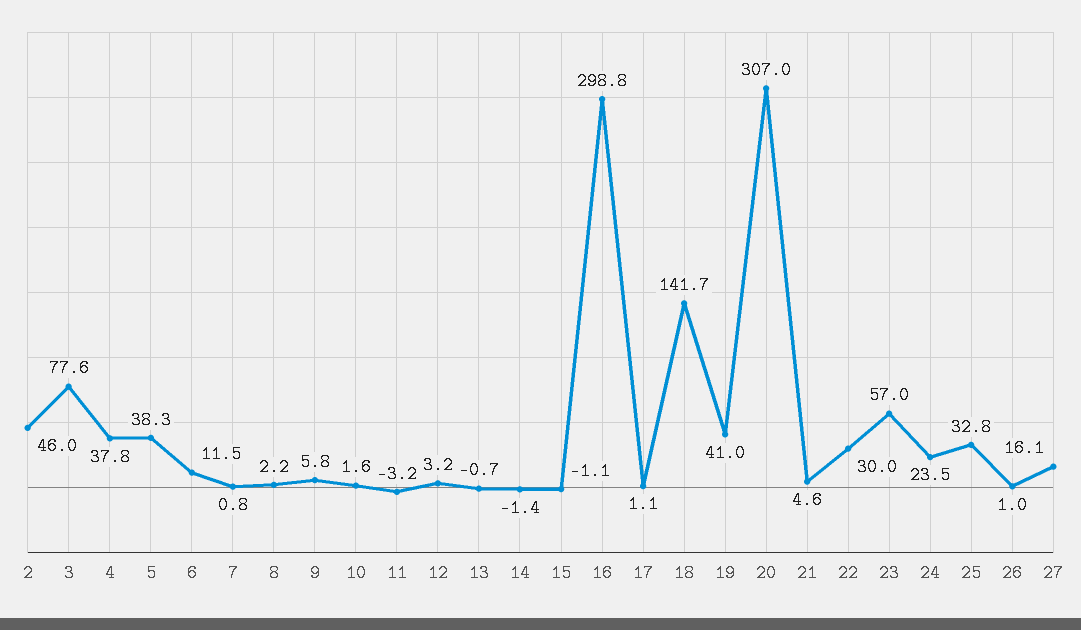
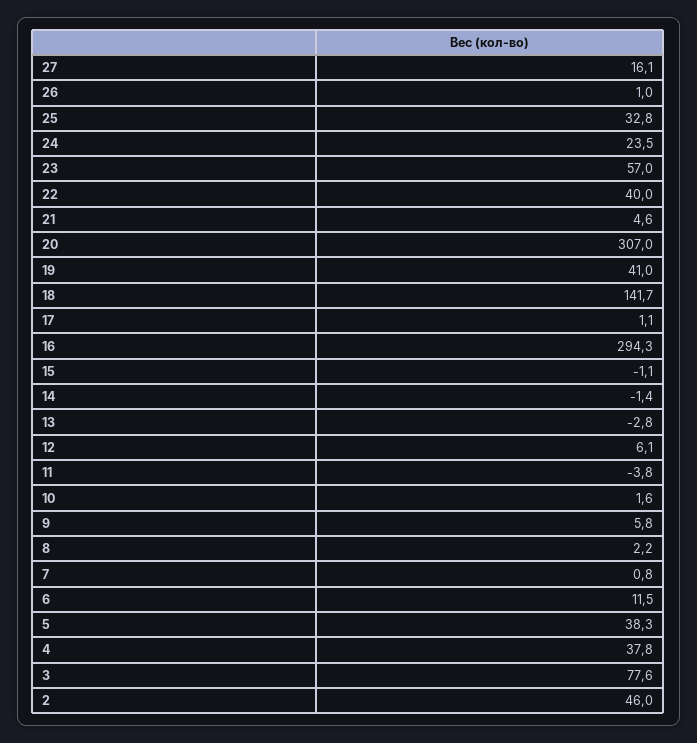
  {
    "2": 46,
    "3": 77.6,
    "4": 37.8,
    "5": 38.3,
    "6": 11.5,
    "7": 0.8,
    "8": 2.2,
    "9": 5.8,
    "10": 1.6,
-   "11": -3.2,
+   "11": -3.8,
-   "12": 3.2,
+   "12": 6.1,
-   "13": -0.7,
+   "13": -2.8,
    "14": -1.4,
    "15": -1.1,
-   "16": 298.8,
+   "16": 294.3,
    "17": 1.1,
    "18": 141.7,
    "19": 41,
    "20": 307,
    "21": 4.6,
-   "22": 30,
+   "22": 40,
    "23": 57,
    "24": 23.5,
    "25": 32.8,
    "26": 1,
    "27": 16.1
  }

